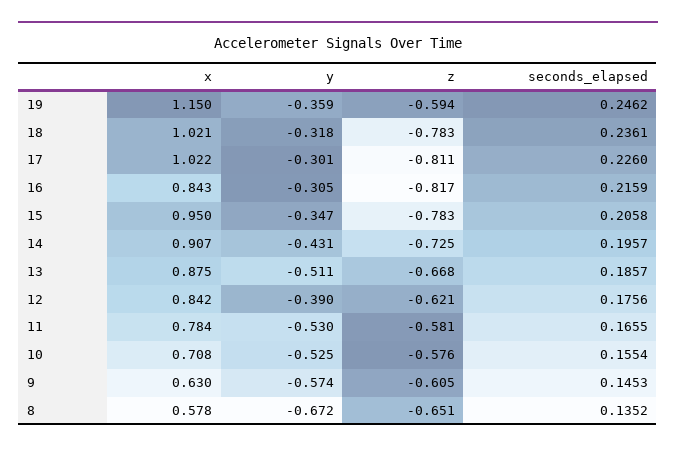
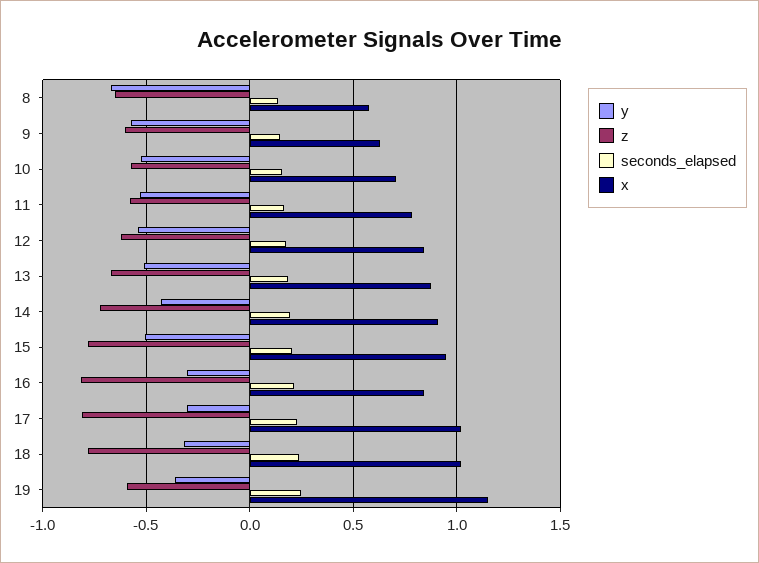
  {
    "x": {
      "19": 1.15,
      "18": 1.021,
      "17": 1.022,
      "16": 0.843,
      "15": 0.95,
      "14": 0.907,
      "13": 0.875,
      "12": 0.842,
      "11": 0.784,
      "10": 0.708,
      "9": 0.63,
      "8": 0.578
    },
    "y": {
      "19": -0.359,
      "18": -0.318,
      "17": -0.301,
      "16": -0.305,
-     "15": -0.347,
+     "15": -0.5,
      "14": -0.431,
      "13": -0.511,
-     "12": -0.39,
+     "12": -0.55,
      "11": -0.53,
      "10": -0.525,
      "9": -0.574,
      "8": -0.672
    },
    "z": {
      "19": -0.594,
      "18": -0.783,
      "17": -0.811,
      "16": -0.817,
      "15": -0.783,
      "14": -0.725,
      "13": -0.668,
      "12": -0.621,
      "11": -0.581,
      "10": -0.576,
      "9": -0.605,
      "8": -0.651
    },
    "seconds_elapsed": {
      "19": 0.2462,
      "18": 0.2361,
      "17": 0.226,
      "16": 0.2159,
      "15": 0.2058,
      "14": 0.1957,
      "13": 0.1857,
      "12": 0.1756,
      "11": 0.1655,
      "10": 0.1554,
      "9": 0.1453,
      "8": 0.1352
    }
  }

